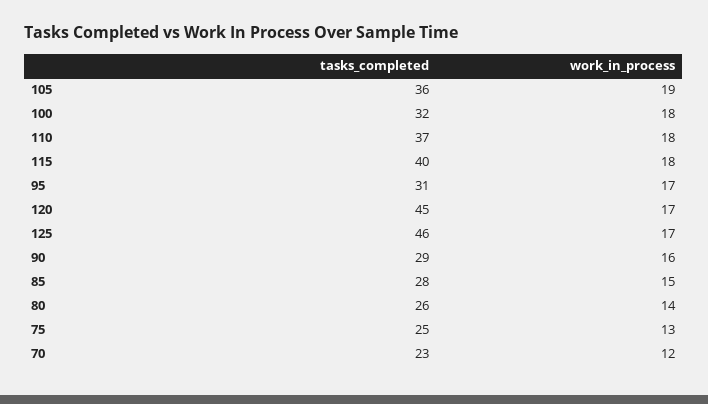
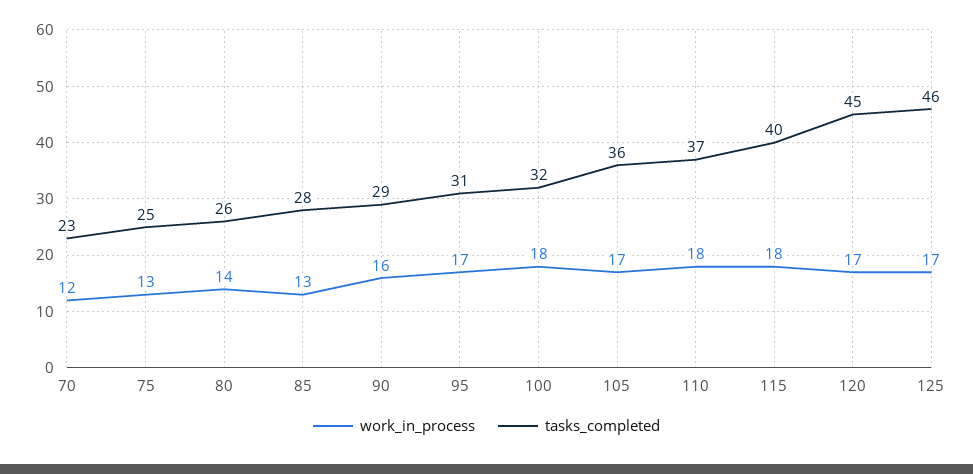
  {
    "tasks_completed": {
      "105": 36,
      "100": 32,
      "110": 37,
      "115": 40,
      "95": 31,
      "120": 45,
      "125": 46,
      "90": 29,
      "85": 28,
      "80": 26,
      "75": 25,
      "70": 23
    },
    "work_in_process": {
-     "105": 19,
+     "105": 17,
      "100": 18,
      "110": 18,
      "115": 18,
      "95": 17,
      "120": 17,
      "125": 17,
      "90": 16,
-     "85": 15,
+     "85": 13,
      "80": 14,
      "75": 13,
      "70": 12
    }
  }

